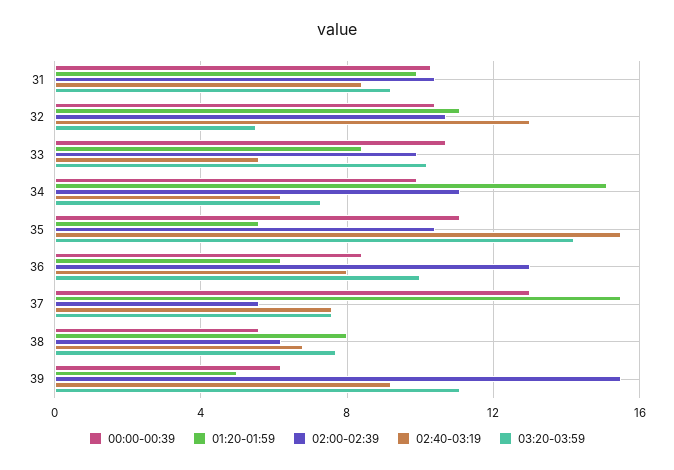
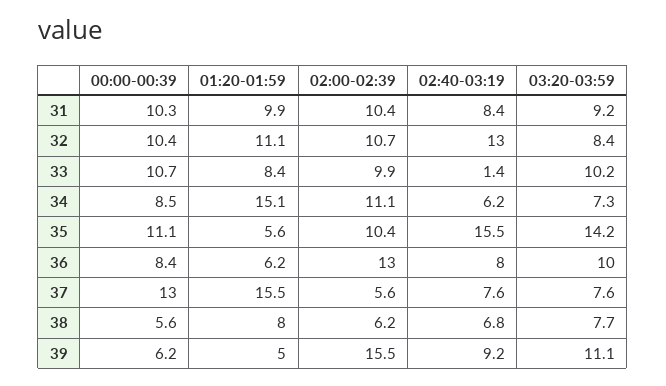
  {
    "00:00-00:39": {
      "31": 10.3,
      "32": 10.4,
      "33": 10.7,
-     "34": 10,
+     "34": 8.5,
      "35": 11.1,
      "36": 8.4,
      "37": 13,
      "38": 5.6,
      "39": 6.2
    },
    "01:20-01:59": {
      "31": 9.9,
      "32": 11.1,
      "33": 8.4,
      "34": 15.1,
      "35": 5.6,
      "36": 6.2,
      "37": 15.5,
      "38": 8,
      "39": 5
    },
    "02:00-02:39": {
      "31": 10.4,
      "32": 10.7,
      "33": 9.9,
      "34": 11.1,
      "35": 10.4,
      "36": 13,
      "37": 5.6,
      "38": 6.2,
      "39": 15.5
    },
    "02:40-03:19": {
      "31": 8.4,
      "32": 13,
-     "33": 5.5,
+     "33": 1.4,
      "34": 6.2,
      "35": 15.5,
      "36": 8,
      "37": 7.6,
      "38": 6.8,
      "39": 9.2
    },
    "03:20-03:59": {
      "31": 9.2,
-     "32": 5.5,
+     "32": 8.4,
      "33": 10.2,
      "34": 7.3,
      "35": 14.2,
      "36": 10,
      "37": 7.6,
      "38": 7.7,
      "39": 11.1
    }
  }

